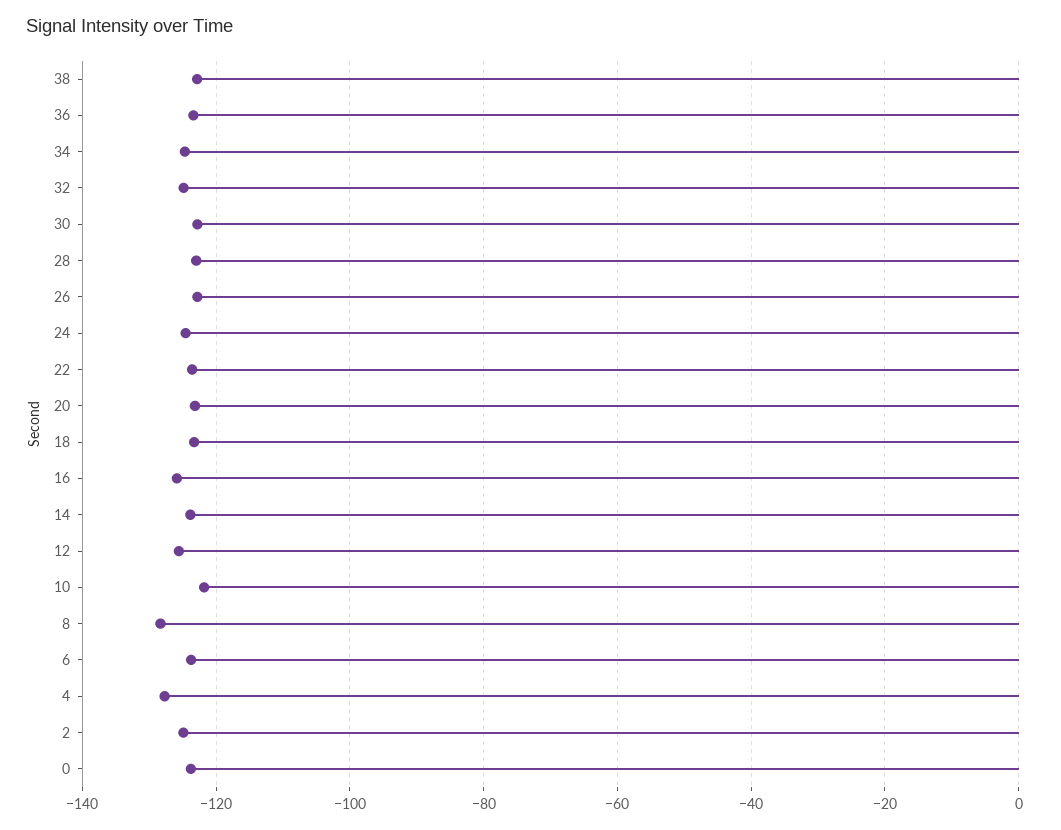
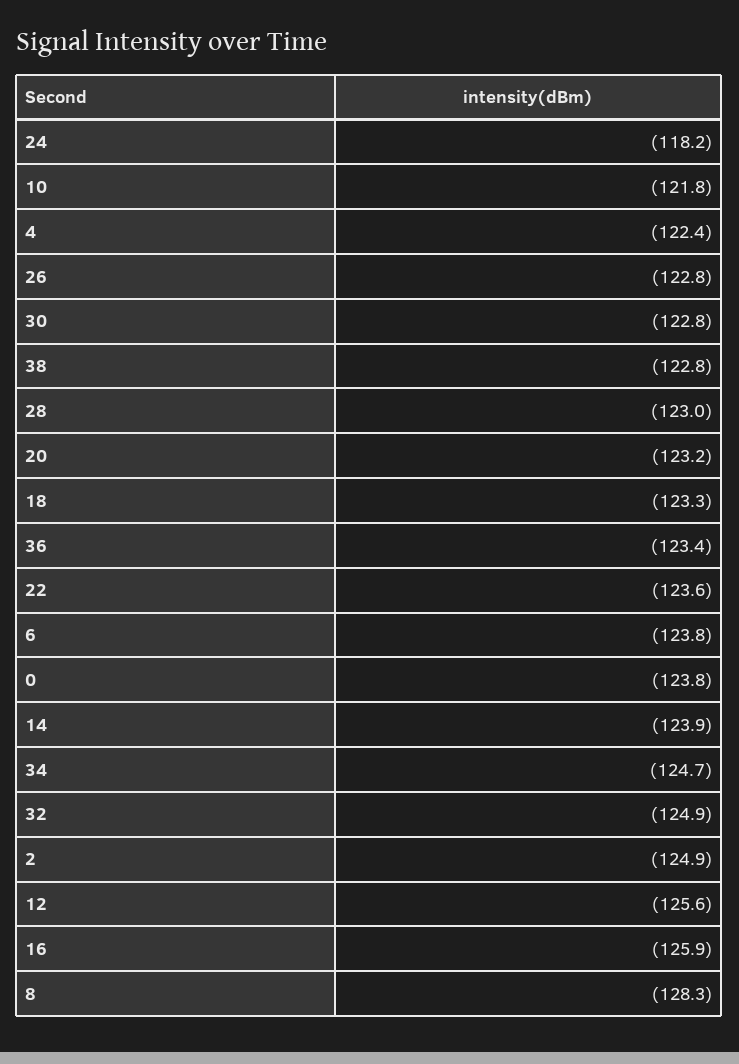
  {
    "38": -122.8,
    "36": -123.4,
    "34": -124.7,
    "32": -124.9,
    "30": -122.8,
    "28": -123,
    "26": -122.8,
-   "24": -124,
+   "24": -118.2,
    "22": -123.6,
    "20": -123.2,
    "18": -123.3,
    "16": -125.9,
    "14": -123.9,
    "12": -125.6,
    "10": -121.8,
    "8": -128.3,
    "6": -123.8,
-   "4": -128,
+   "4": -122.4,
    "2": -124.9,
    "0": -123.8
  }

